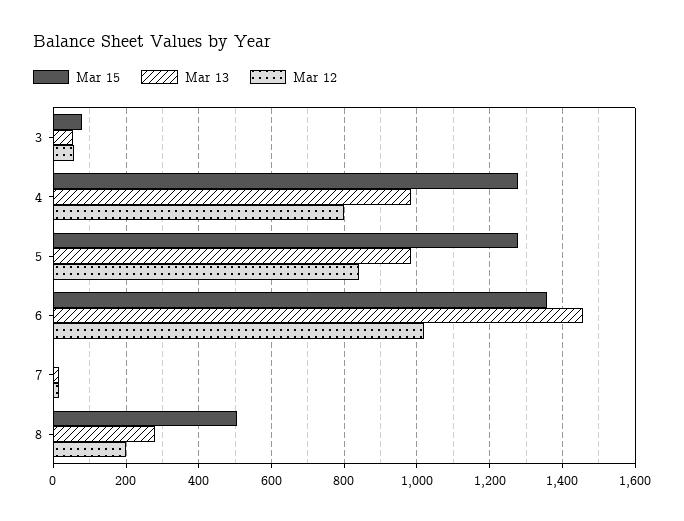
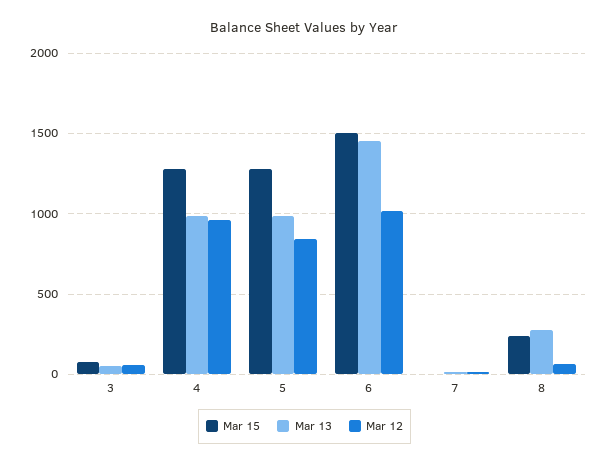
  {
    "Mar 15": {
      "3": 80,
      "4": 1280,
      "5": 1280,
-     "6": 1360,
+     "6": 1500,
      "7": 0,
-     "8": 500
+     "8": 250
    },
    "Mar 13": {
      "3": 60,
      "4": 980,
      "5": 980,
      "6": 1460,
      "7": 20,
      "8": 280
    },
    "Mar 12": {
      "3": 60,
-     "4": 800,
+     "4": 950,
      "5": 840,
      "6": 1020,
      "7": 20,
-     "8": 200
+     "8": 50
    }
  }

